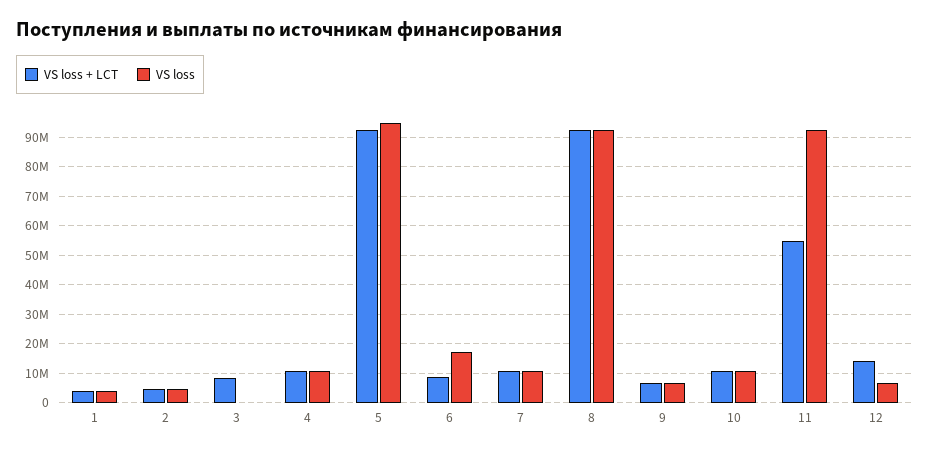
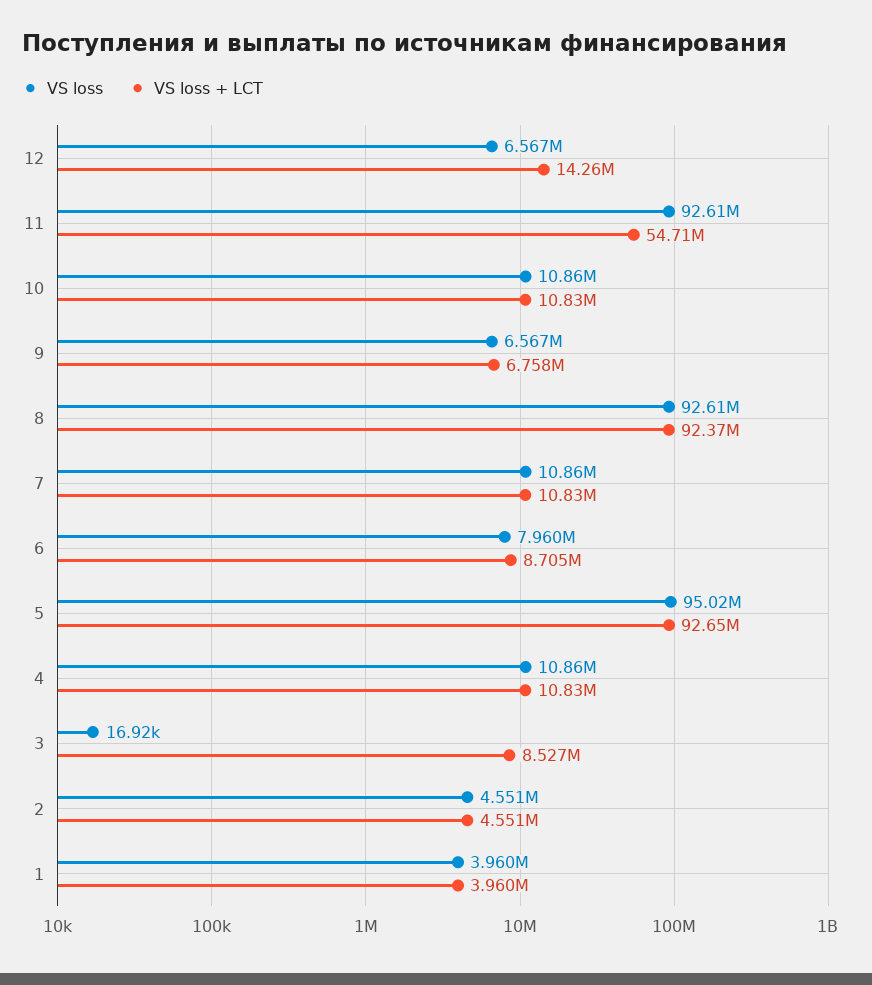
  {
    "VS loss + LCT": {
      "1": 3960000,
      "2": 4551000,
      "3": 8527000,
      "4": 10830000,
      "5": 92650000,
      "6": 8705000,
      "7": 10830000,
      "8": 92370000,
      "9": 6758000,
      "10": 10830000,
      "11": 54710000,
      "12": 14260000
    },
    "VS loss": {
      "1": 3960000,
      "2": 4551000,
      "3": 16920,
      "4": 10860000,
      "5": 95020000,
-     "6": 17500000,
+     "6": 7960000,
      "7": 10860000,
      "8": 92610000,
      "9": 6567000,
      "10": 10860000,
      "11": 92610000,
      "12": 6567000
    }
  }

